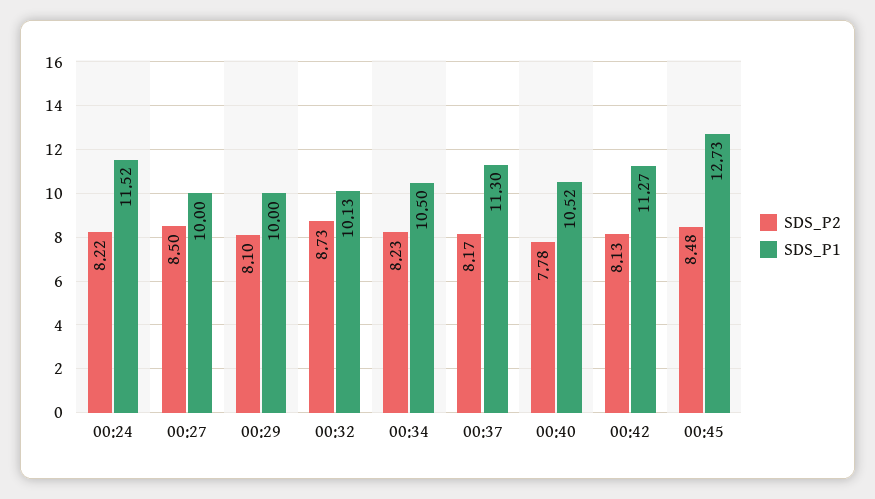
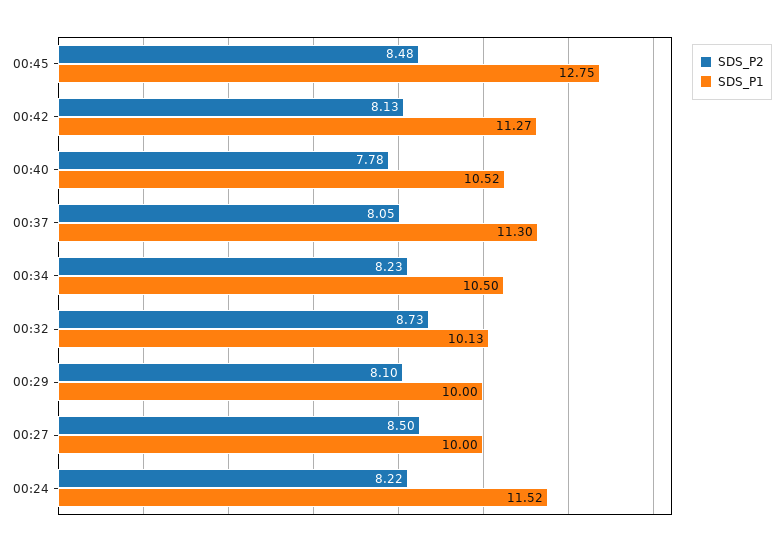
  {
    "SDS_P2": {
      "00:24": 8.22,
      "00:27": 8.5,
      "00:29": 8.1,
      "00:32": 8.73,
      "00:34": 8.23,
-     "00:37": 8.17,
+     "00:37": 8.05,
      "00:40": 7.78,
      "00:42": 8.13,
      "00:45": 8.48
    },
    "SDS_P1": {
      "00:24": 11.52,
      "00:27": 10,
      "00:29": 10,
      "00:32": 10.13,
      "00:34": 10.5,
      "00:37": 11.3,
      "00:40": 10.52,
      "00:42": 11.27,
-     "00:45": 12.73
+     "00:45": 12.75
    }
  }

